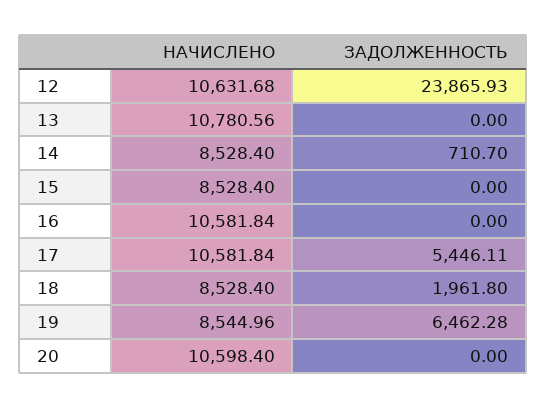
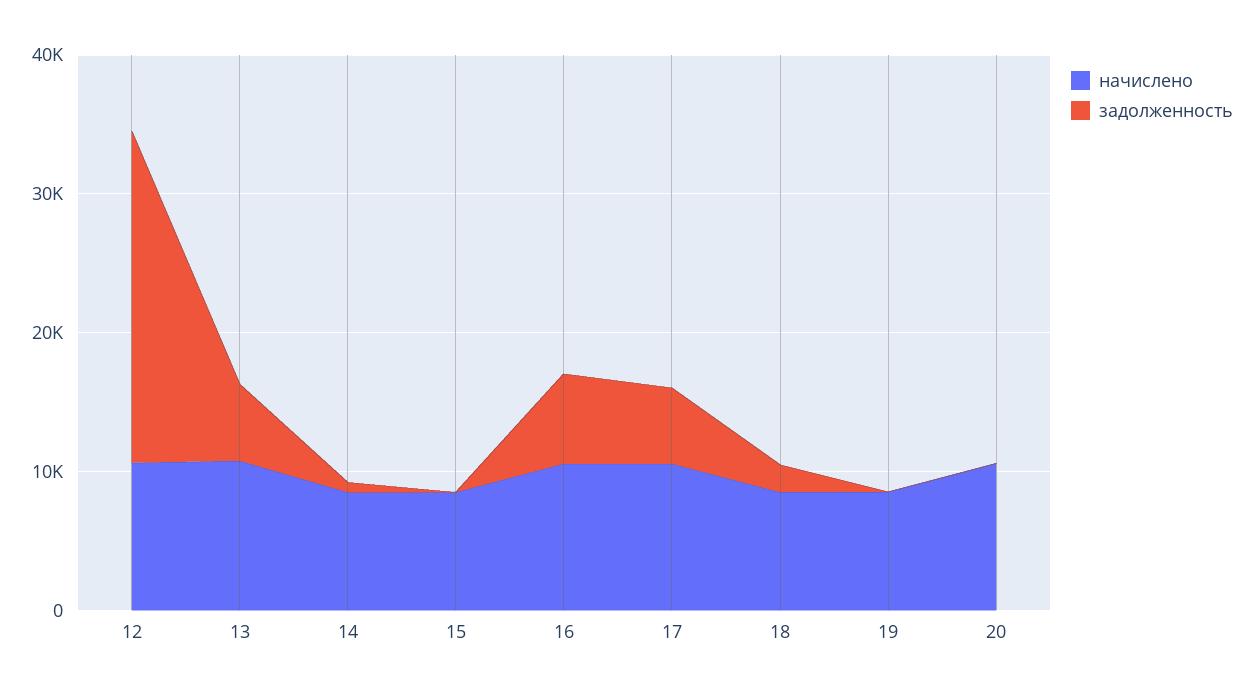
  {
    "НАЧИСЛЕНО": {
      "12": 10631.68,
      "13": 10780.56,
      "14": 8528.4,
      "15": 8528.4,
      "16": 10581.84,
      "17": 10581.84,
      "18": 8528.4,
      "19": 8544.96,
      "20": 10598.4
    },
    "ЗАДОЛЖЕННОСТЬ": {
      "12": 23865.93,
-     "13": 0,
+     "13": 6000,
      "14": 710.7,
      "15": 0,
-     "16": 0,
+     "16": 6000,
      "17": 5446.11,
      "18": 1961.8,
-     "19": 6462.28,
+     "19": 0,
      "20": 0
    }
  }

